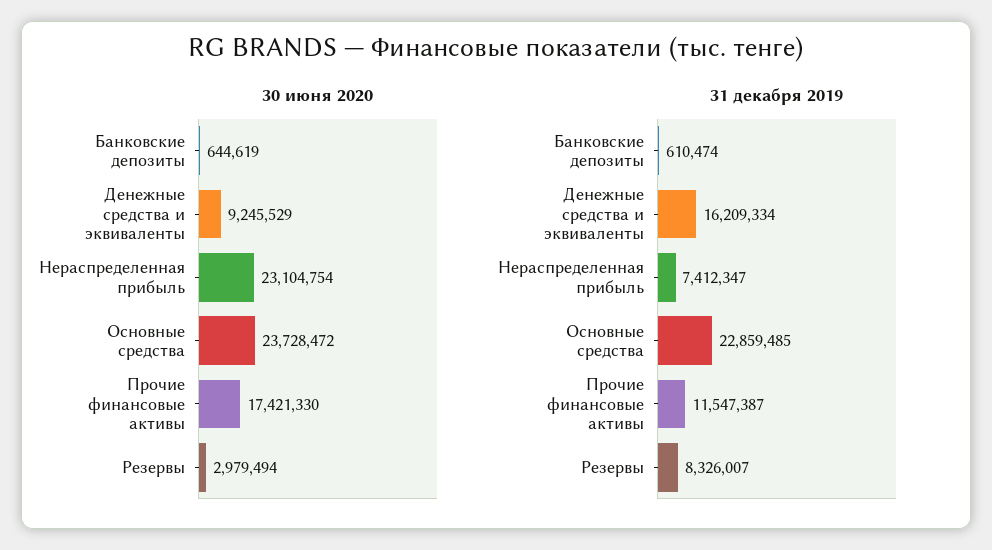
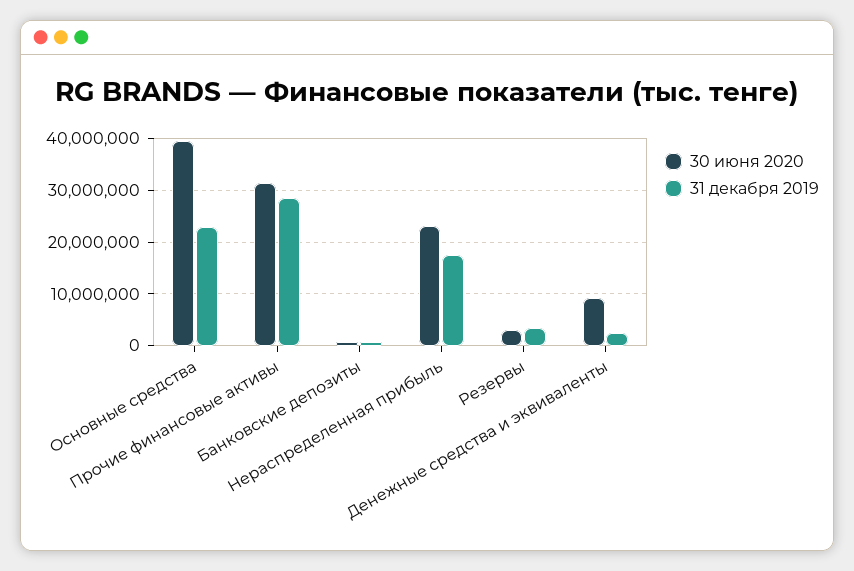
  {
    "30 июня 2020": {
      "Банковские депозиты": 644619,
      "Денежные средства и эквиваленты": 9245529,
      "Нераспределенная прибыль": 23104754,
-     "Основные средства": 23728472,
+     "Основные средства": 40000000,
-     "Прочие финансовые активы": 17421330,
+     "Прочие финансовые активы": 32000000,
      "Резервы": 2979494
    },
    "31 декабря 2019": {
      "Банковские депозиты": 610474,
-     "Денежные средства и эквиваленты": 16209334,
+     "Денежные средства и эквиваленты": 2000000,
-     "Нераспределенная прибыль": 7412347,
+     "Нераспределенная прибыль": 18000000,
      "Основные средства": 22859485,
-     "Прочие финансовые активы": 11547387,
+     "Прочие финансовые активы": 28000000,
-     "Резервы": 8326007
+     "Резервы": 4000000
    }
  }

